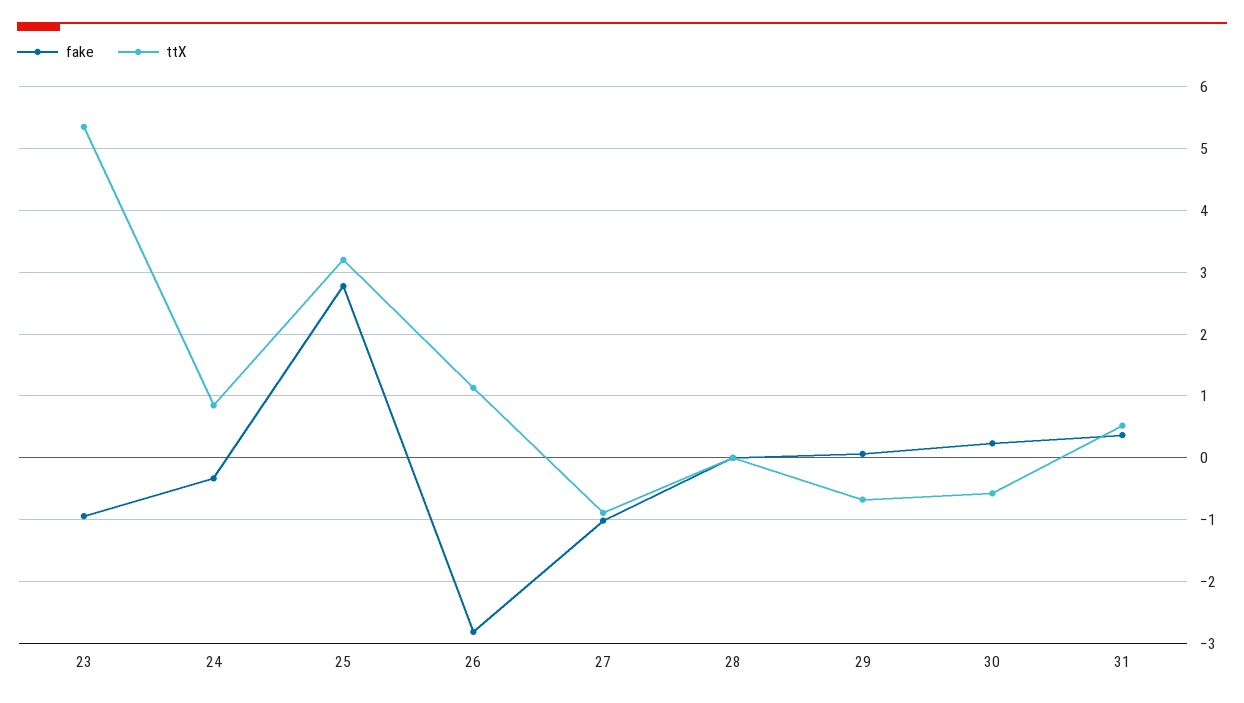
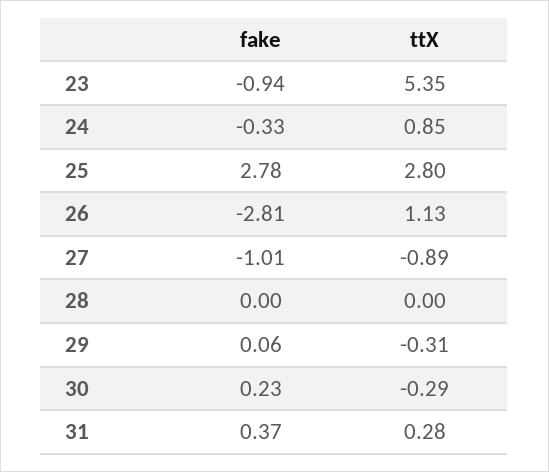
  {
    "fake": {
      "23": -0.94,
      "24": -0.33,
      "25": 2.78,
      "26": -2.81,
      "27": -1.01,
      "28": 0,
      "29": 0.06,
      "30": 0.23,
      "31": 0.37
    },
    "ttX": {
      "23": 5.35,
      "24": 0.85,
-     "25": 3.2,
+     "25": 2.8,
      "26": 1.13,
      "27": -0.89,
      "28": 0,
-     "29": -0.7,
+     "29": -0.31,
-     "30": -0.6,
+     "30": -0.29,
-     "31": 0.5
+     "31": 0.28
    }
  }

